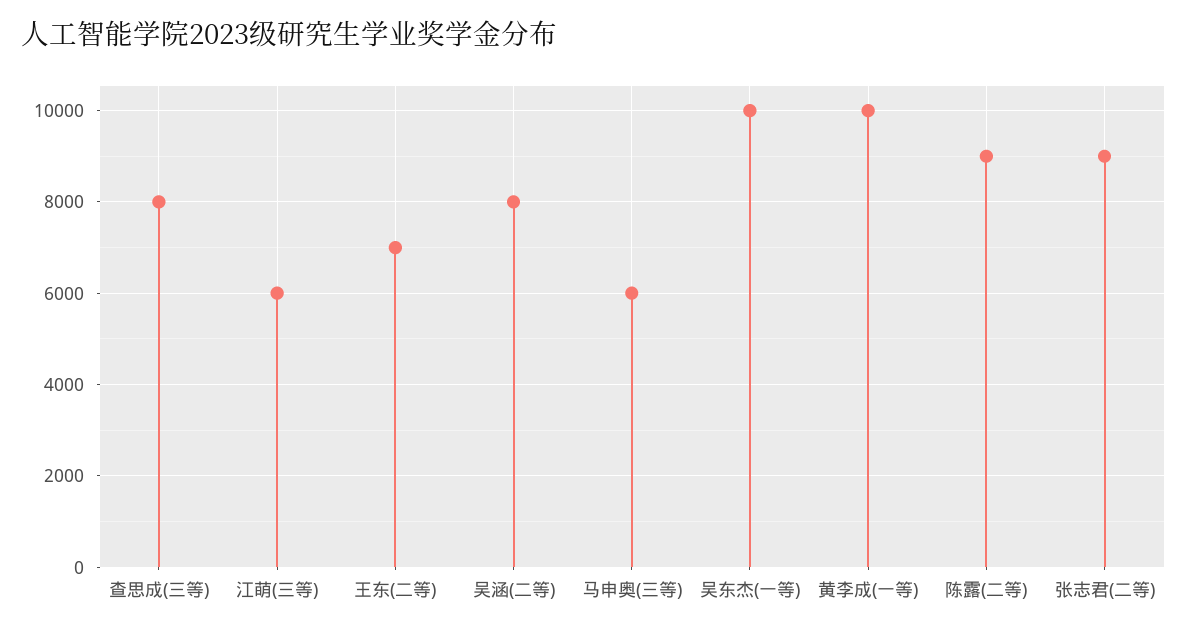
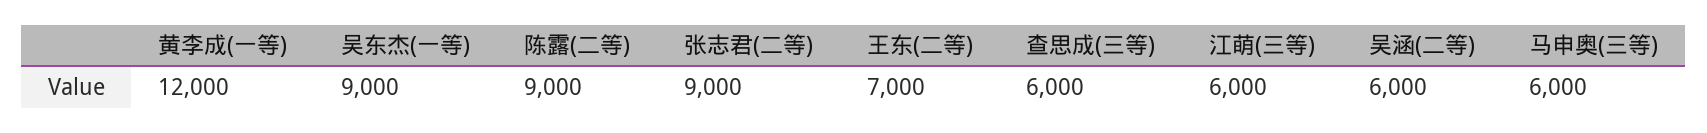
  {
-   "查思成(三等)": 8000,
+   "查思成(三等)": 6000,
    "江萌(三等)": 6000,
    "王东(二等)": 7000,
-   "吴涵(二等)": 8000,
+   "吴涵(二等)": 6000,
    "马申奥(三等)": 6000,
-   "吴东杰(一等)": 10000,
+   "吴东杰(一等)": 9000,
-   "黄李成(一等)": 10000,
+   "黄李成(一等)": 12000,
    "陈露(二等)": 9000,
    "张志君(二等)": 9000
  }

